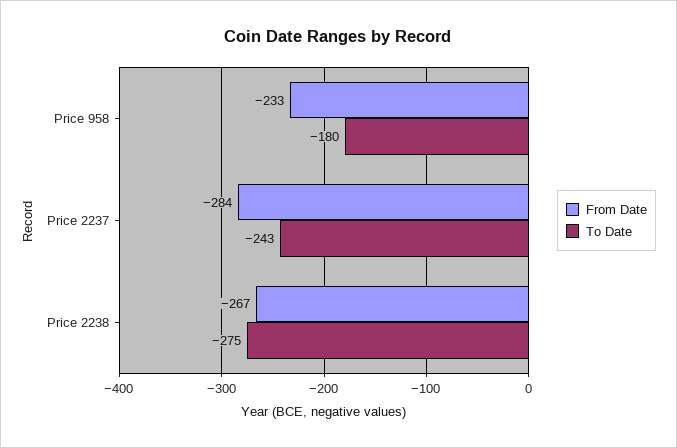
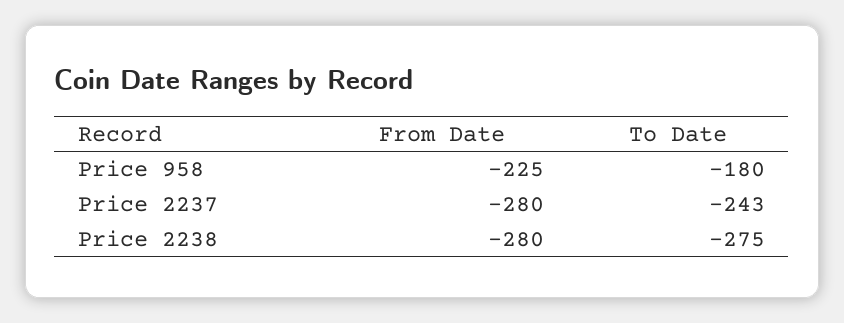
  {
    "From Date": {
-     "Price 958": -233,
+     "Price 958": -225,
-     "Price 2237": -284,
+     "Price 2237": -280,
-     "Price 2238": -267
+     "Price 2238": -280
    },
    "To Date": {
      "Price 958": -180,
      "Price 2237": -243,
      "Price 2238": -275
    }
  }

